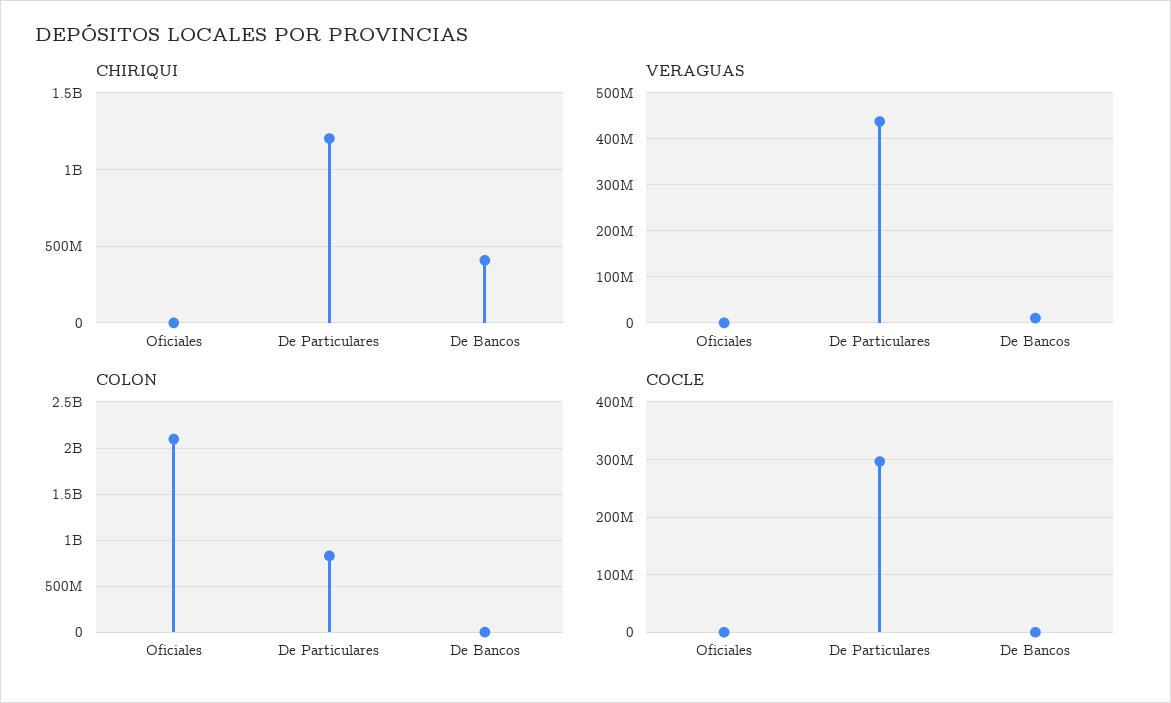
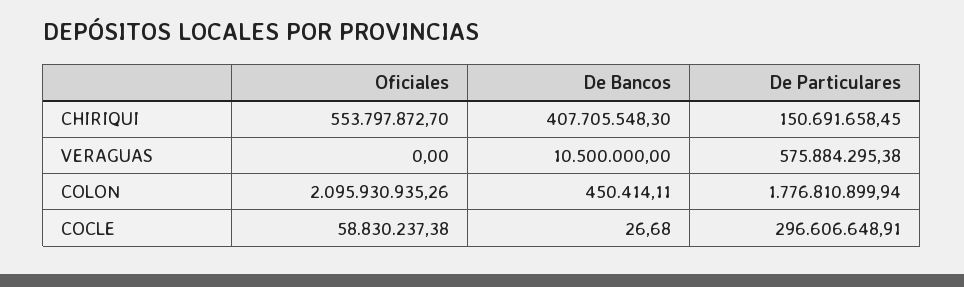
  {
    "CHIRIQUI": {
-     "Oficiales": 0,
+     "Oficiales": 553797872.7,
-     "De Particulares": 1200000000,
+     "De Particulares": 150691658.45,
      "De Bancos": 407705548.3
    },
    "VERAGUAS": {
      "Oficiales": 0,
-     "De Particulares": 440000000,
+     "De Particulares": 575884295.38,
      "De Bancos": 10500000
    },
    "COLON": {
      "Oficiales": 2095930935.26,
-     "De Particulares": 800000000,
+     "De Particulares": 1776810899.94,
      "De Bancos": 450414.11
    },
    "COCLE": {
-     "Oficiales": 0,
+     "Oficiales": 58830237.38,
      "De Particulares": 296606648.91,
      "De Bancos": 26.68
    }
  }

